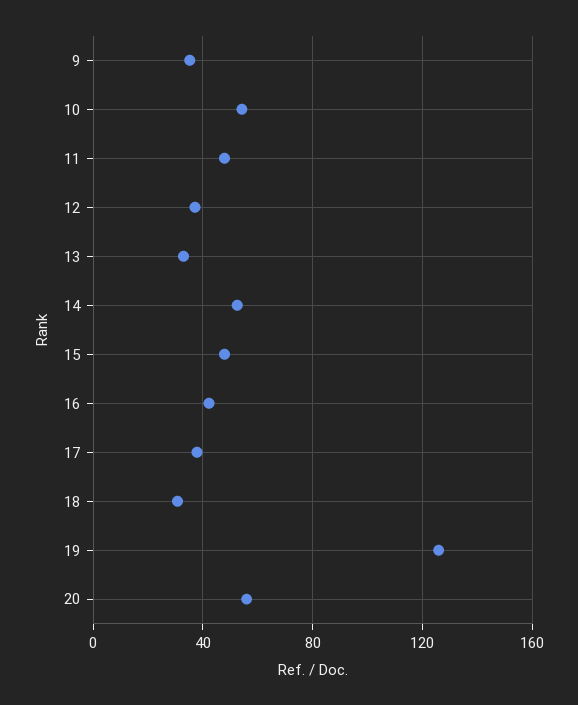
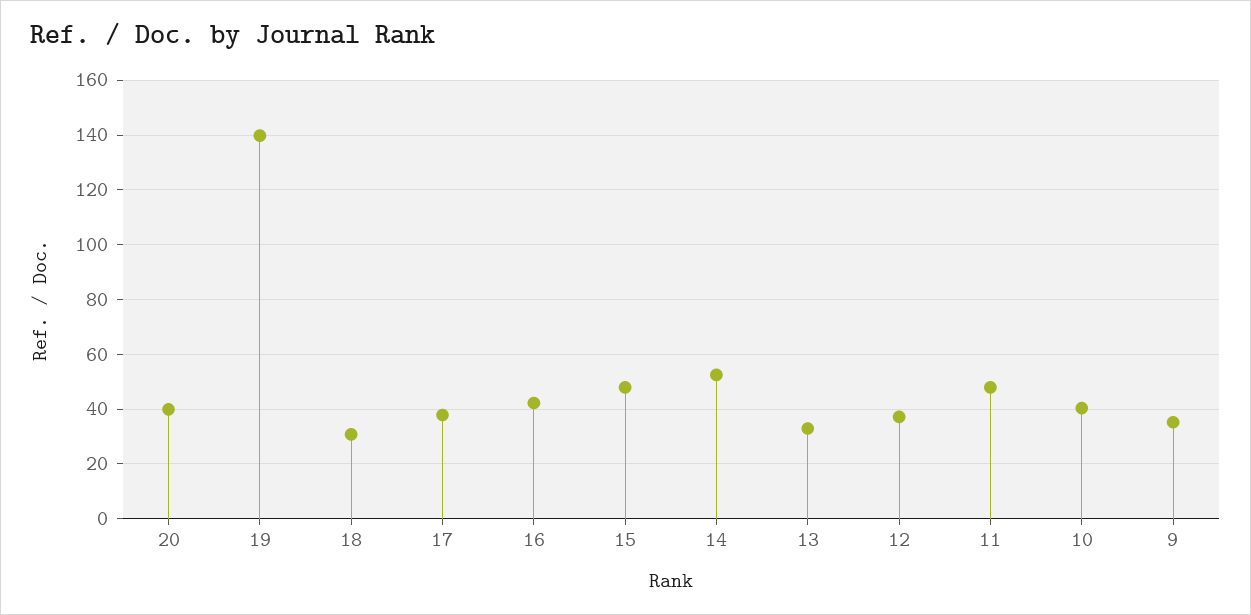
  {
    "9": 35,
-   "10": 55,
+   "10": 40,
    "11": 47.5,
    "12": 37.5,
    "13": 32.5,
    "14": 52.5,
    "15": 47.5,
    "16": 42.5,
    "17": 37.5,
    "18": 30,
-   "19": 125,
+   "19": 140,
-   "20": 55
+   "20": 40
  }

